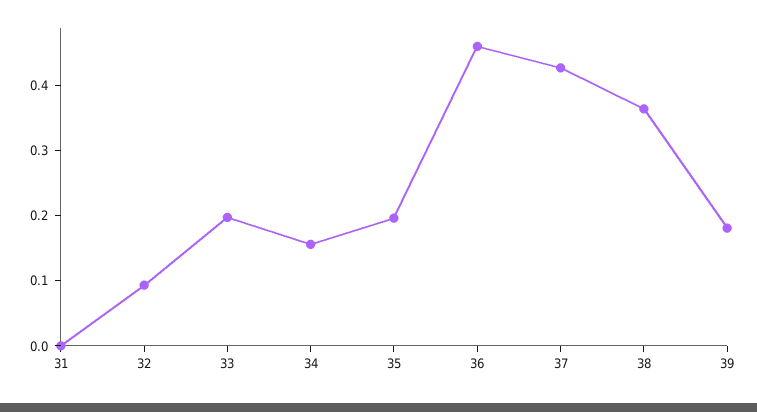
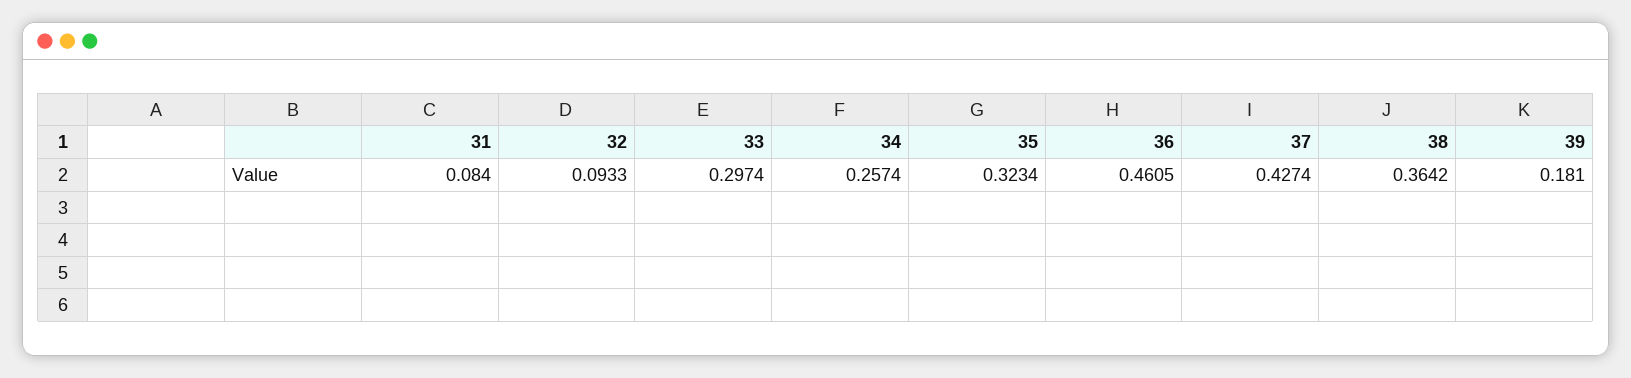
  {
-   "31": 0,
+   "31": 0.084,
    "32": 0.0933,
-   "33": 0.2,
+   "33": 0.2974,
-   "34": 0.16,
+   "34": 0.2574,
-   "35": 0.2,
+   "35": 0.3234,
    "36": 0.4605,
    "37": 0.4274,
    "38": 0.3642,
    "39": 0.181
  }

